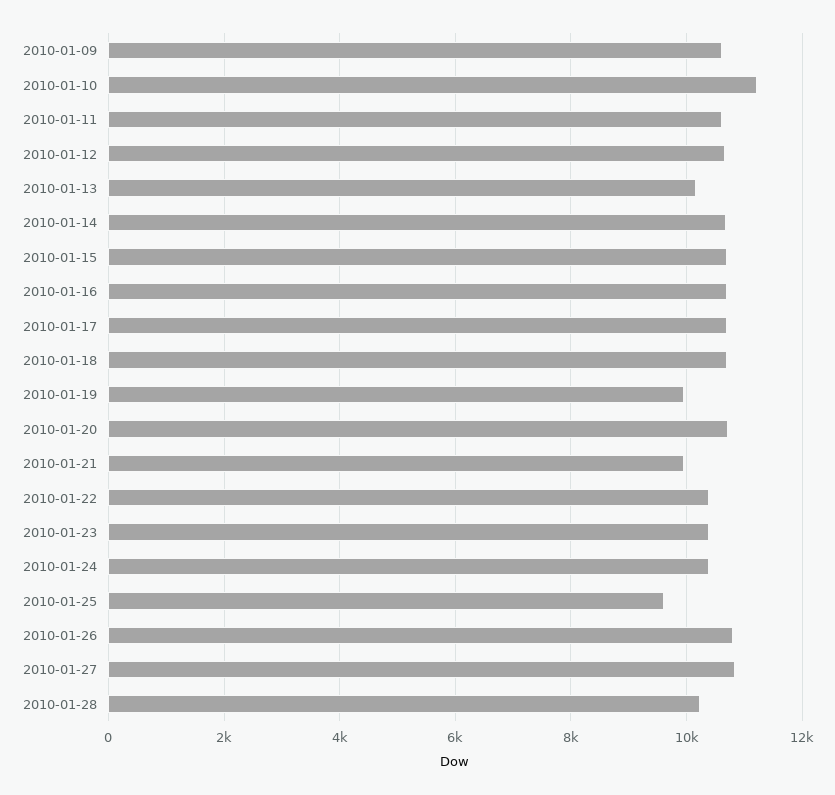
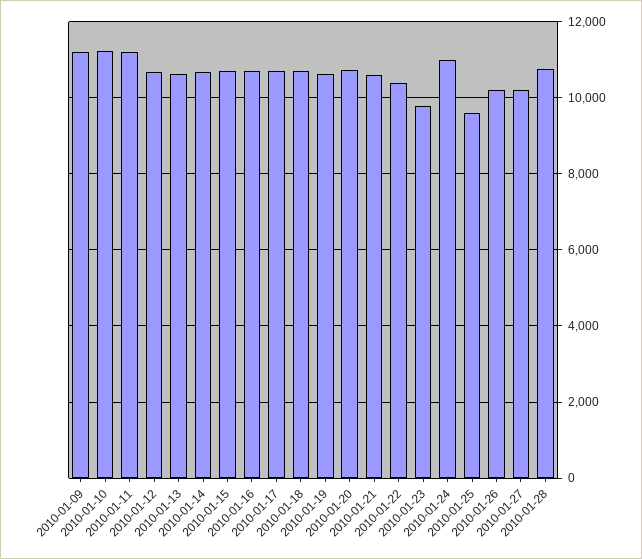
  {
-   "2010-01-09": 10600,
+   "2010-01-09": 11200,
    "2010-01-10": 11200,
-   "2010-01-11": 10600,
+   "2010-01-11": 11200,
    "2010-01-12": 10600,
-   "2010-01-13": 10200,
+   "2010-01-13": 10600,
    "2010-01-14": 10600,
    "2010-01-15": 10800,
    "2010-01-16": 10800,
    "2010-01-17": 10800,
    "2010-01-18": 10800,
-   "2010-01-19": 10000,
+   "2010-01-19": 10600,
    "2010-01-20": 10800,
-   "2010-01-21": 10000,
+   "2010-01-21": 10600,
    "2010-01-22": 10400,
-   "2010-01-23": 10400,
+   "2010-01-23": 9800,
-   "2010-01-24": 10400,
+   "2010-01-24": 11000,
    "2010-01-25": 9600,
-   "2010-01-26": 10800,
+   "2010-01-26": 10200,
-   "2010-01-27": 10800,
+   "2010-01-27": 10200,
-   "2010-01-28": 10200
+   "2010-01-28": 10800
  }

